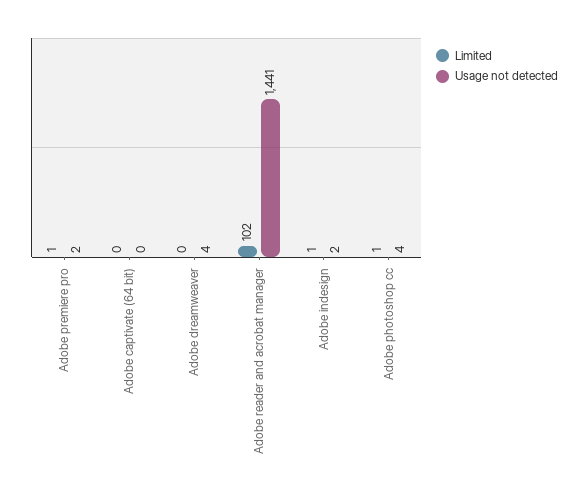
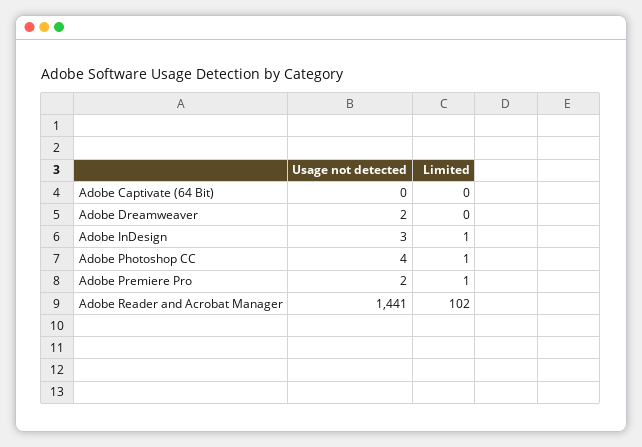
  {
    "Limited": {
      "Adobe premiere pro": 1,
      "Adobe captivate (64 bit)": 0,
      "Adobe dreamweaver": 0,
      "Adobe reader and acrobat manager": 102,
      "Adobe indesign": 1,
      "Adobe photoshop cc": 1
    },
    "Usage not detected": {
      "Adobe premiere pro": 2,
      "Adobe captivate (64 bit)": 0,
-     "Adobe dreamweaver": 4,
+     "Adobe dreamweaver": 2,
      "Adobe reader and acrobat manager": 1441,
-     "Adobe indesign": 2,
+     "Adobe indesign": 3,
      "Adobe photoshop cc": 4
    }
  }

